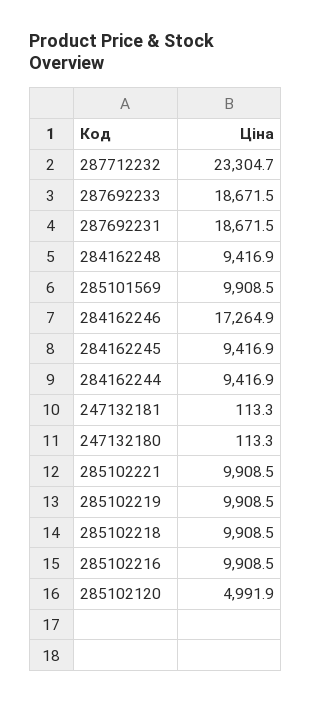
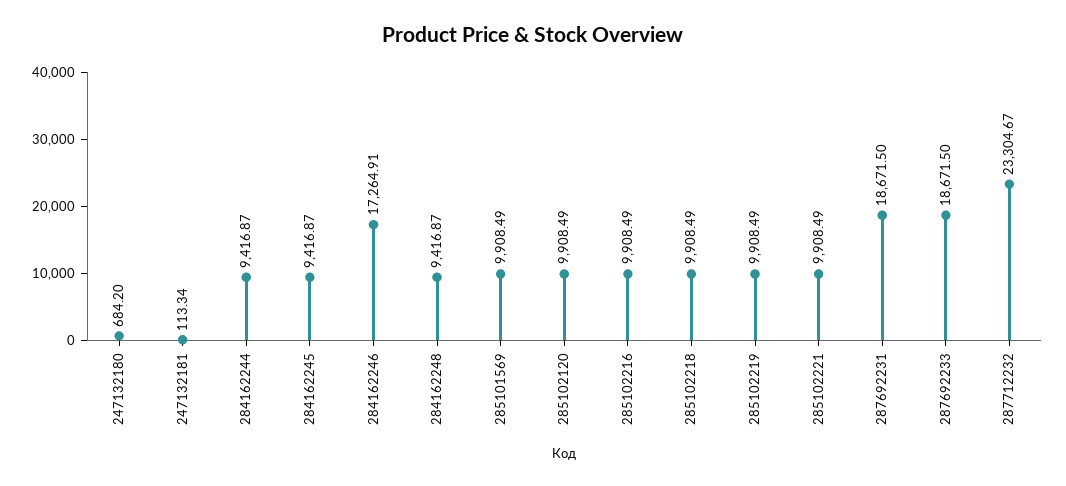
  {
    "287712232": 23304.67,
    "287692233": 18671.5,
    "287692231": 18671.5,
    "284162248": 9416.87,
    "285101569": 9908.49,
    "284162246": 17264.91,
    "284162245": 9416.87,
    "284162244": 9416.87,
    "247132181": 113.34,
-   "247132180": 113.3,
+   "247132180": 684.2,
    "285102221": 9908.49,
    "285102219": 9908.49,
    "285102218": 9908.49,
    "285102216": 9908.49,
-   "285102120": 4991.9
+   "285102120": 9908.49
  }

